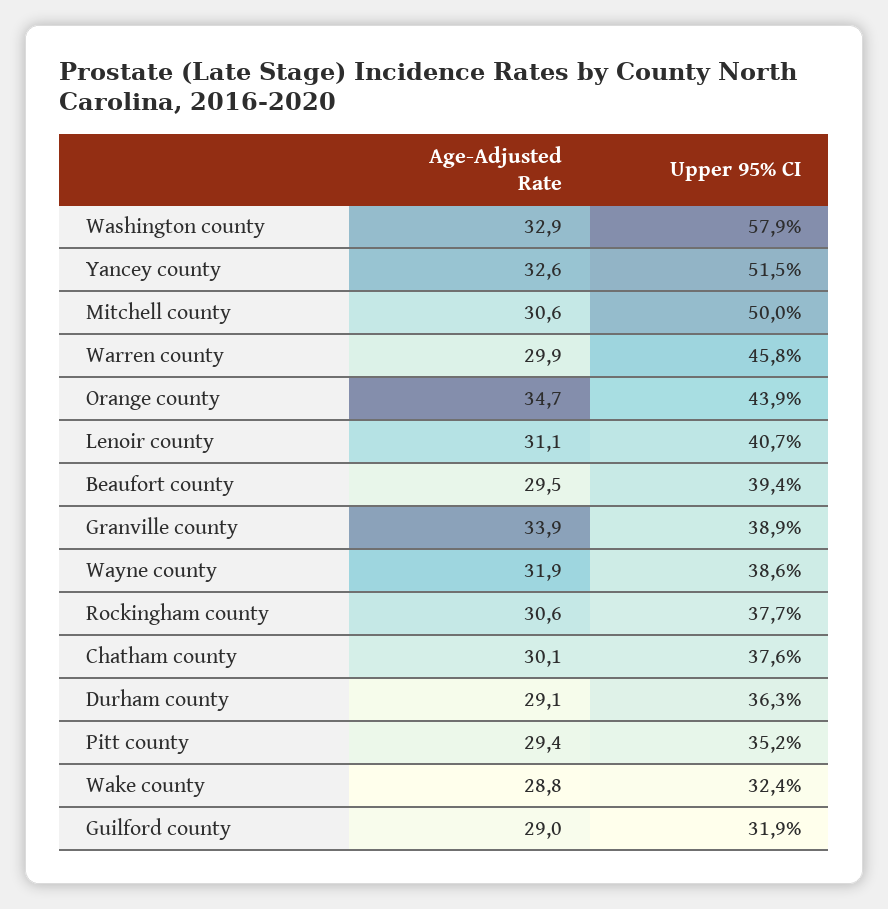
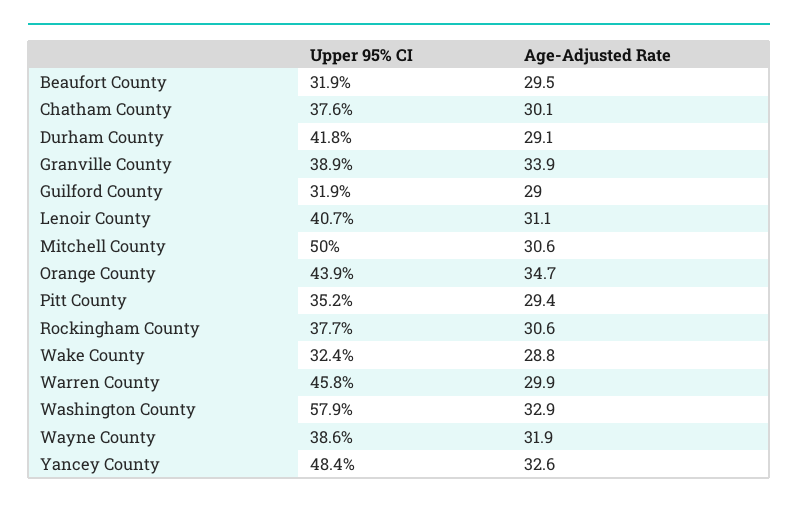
  {
    "Age-Adjusted Rate": {
      "Washington county": 32.9,
      "Yancey county": 32.6,
      "Mitchell county": 30.6,
      "Warren county": 29.9,
      "Orange county": 34.7,
      "Lenoir county": 31.1,
      "Beaufort county": 29.5,
      "Granville county": 33.9,
      "Wayne county": 31.9,
      "Rockingham county": 30.6,
      "Chatham county": 30.1,
      "Durham county": 29.1,
      "Pitt county": 29.4,
      "Wake county": 28.8,
      "Guilford county": 29
    },
    "Upper 95% CI": {
      "Washington county": 57.9,
-     "Yancey county": 51.5,
+     "Yancey county": 48.4,
      "Mitchell county": 50,
      "Warren county": 45.8,
      "Orange county": 43.9,
      "Lenoir county": 40.7,
-     "Beaufort county": 39.4,
+     "Beaufort county": 31.9,
      "Granville county": 38.9,
      "Wayne county": 38.6,
      "Rockingham county": 37.7,
      "Chatham county": 37.6,
-     "Durham county": 36.3,
+     "Durham county": 41.8,
      "Pitt county": 35.2,
      "Wake county": 32.4,
      "Guilford county": 31.9
    }
  }

